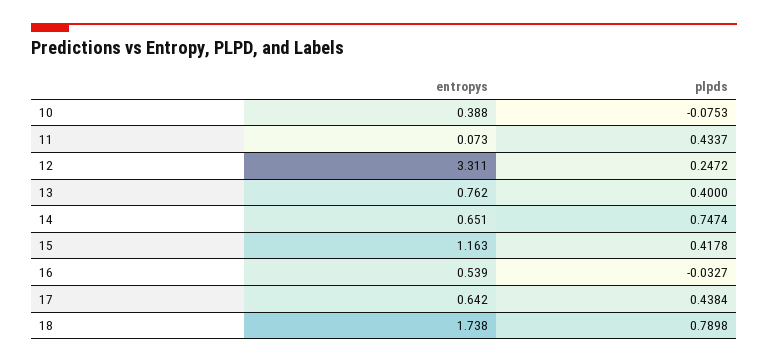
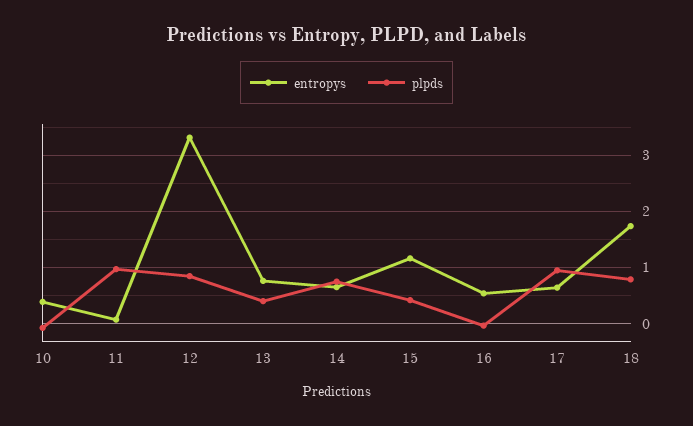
  {
    "entropys": {
      "10": 0.388,
      "11": 0.073,
      "12": 3.311,
      "13": 0.762,
      "14": 0.651,
      "15": 1.163,
      "16": 0.539,
      "17": 0.642,
      "18": 1.738
    },
    "plpds": {
      "10": -0.0753,
-     "11": 0.4337,
+     "11": 1,
-     "12": 0.2472,
+     "12": 0.8,
      "13": 0.4,
      "14": 0.7474,
      "15": 0.4178,
      "16": -0.0327,
-     "17": 0.4384,
+     "17": 1,
      "18": 0.7898
    }
  }

